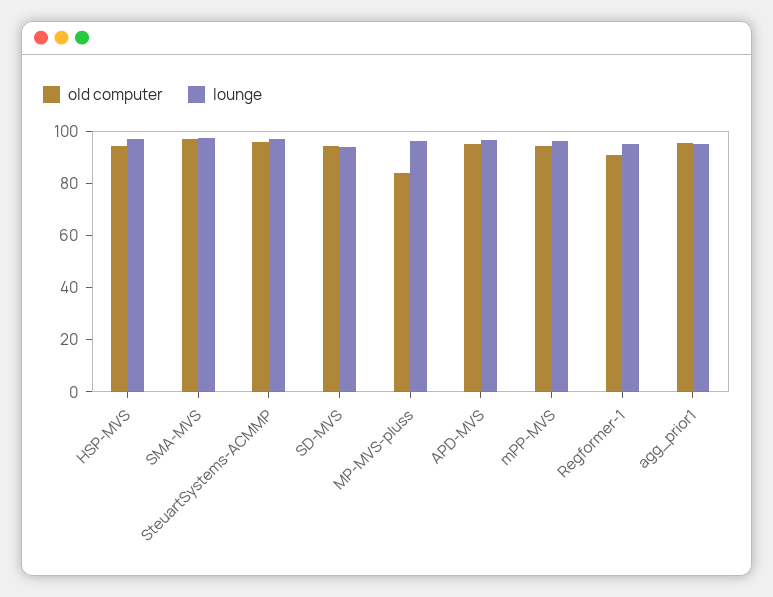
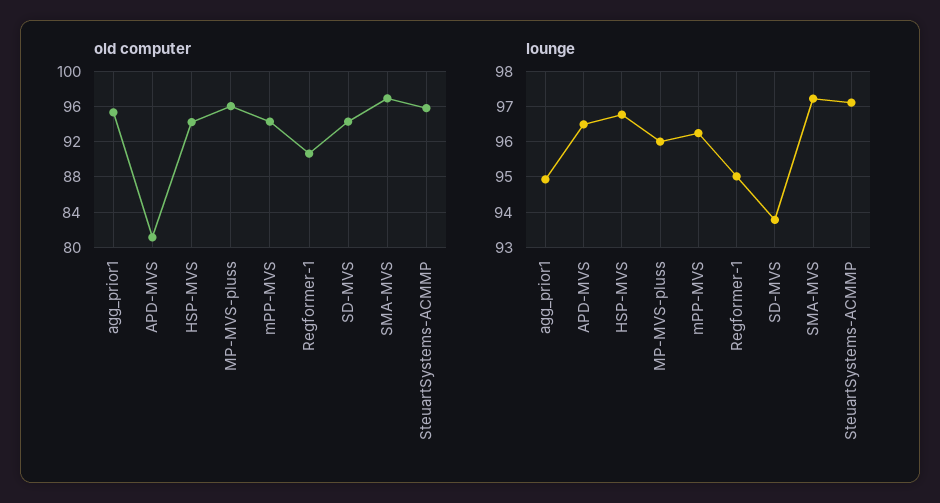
  {
    "old computer": {
      "HSP-MVS": 94,
      "SMA-MVS": 97,
      "SteuartSystems-ACMMP": 96,
      "SD-MVS": 94,
-     "MP-MVS-pluss": 85,
+     "MP-MVS-pluss": 96,
-     "APD-MVS": 95,
+     "APD-MVS": 81,
      "mPP-MVS": 94,
      "Regformer-1": 91,
      "agg_prior1": 95
    },
    "lounge": {
      "HSP-MVS": 96.8,
      "SMA-MVS": 97.2,
      "SteuartSystems-ACMMP": 97.2,
      "SD-MVS": 93.8,
      "MP-MVS-pluss": 96,
      "APD-MVS": 96.4,
      "mPP-MVS": 96.2,
      "Regformer-1": 95,
      "agg_prior1": 95
    }
  }

